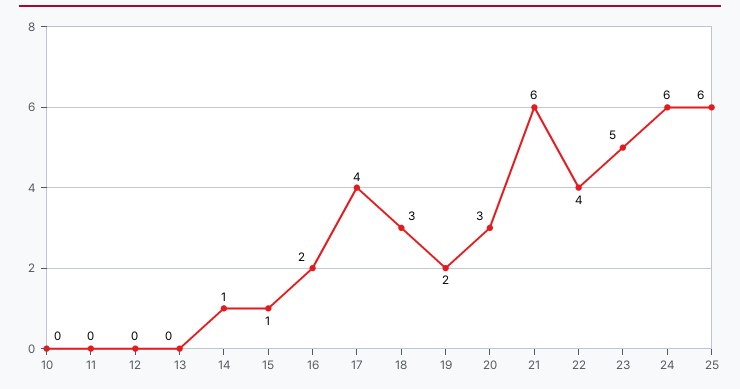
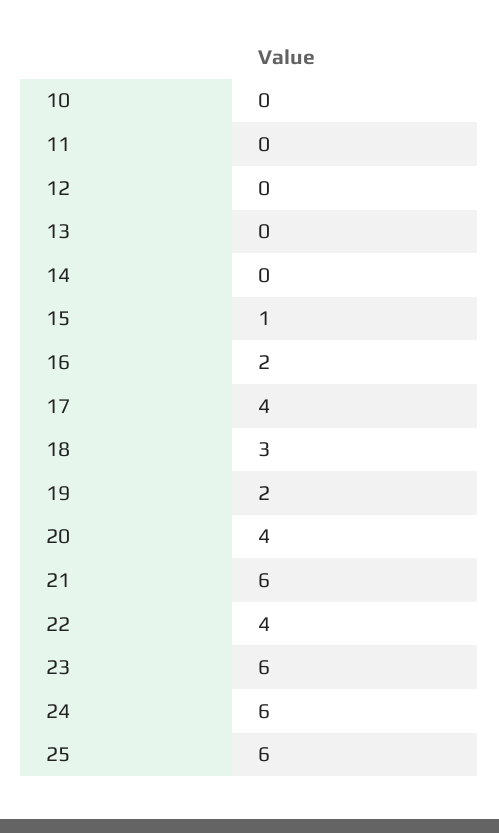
  {
    "10": 0,
    "11": 0,
    "12": 0,
    "13": 0,
-   "14": 1,
+   "14": 0,
    "15": 1,
    "16": 2,
    "17": 4,
    "18": 3,
    "19": 2,
-   "20": 3,
+   "20": 4,
    "21": 6,
    "22": 4,
-   "23": 5,
+   "23": 6,
    "24": 6,
    "25": 6
  }

